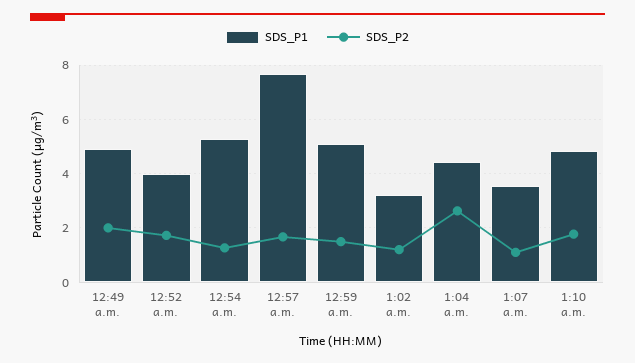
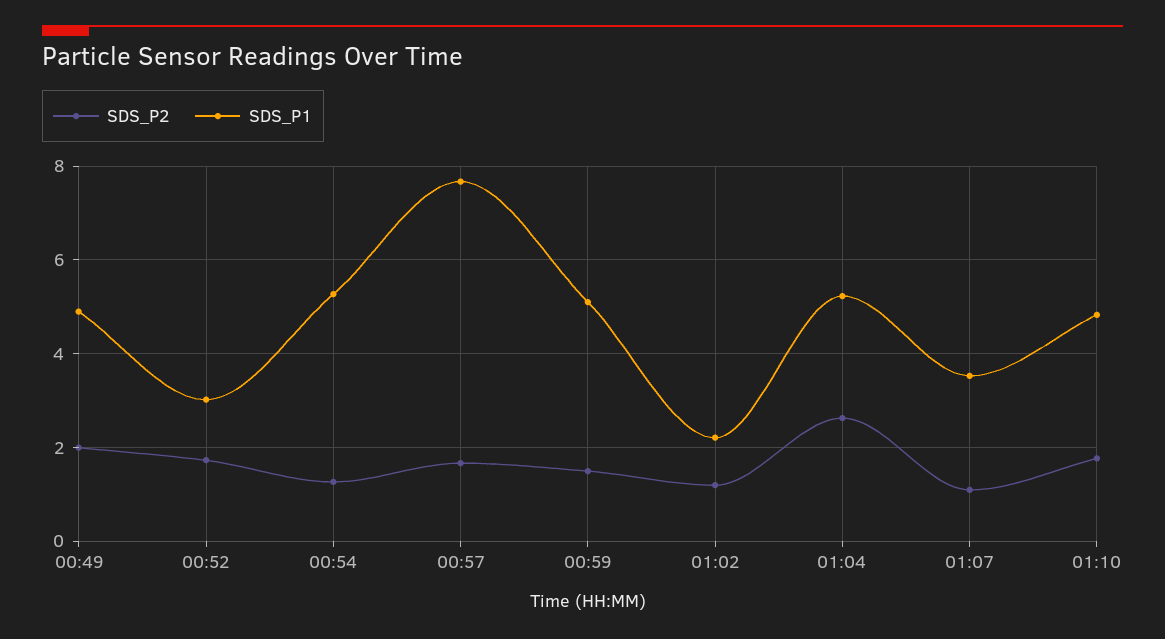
  {
    "SDS_P1": {
      "12:49 a.m.": 5,
-     "12:52 a.m.": 4,
+     "12:52 a.m.": 3,
      "12:54 a.m.": 5.2,
      "12:57 a.m.": 7.6,
      "12:59 a.m.": 5.2,
-     "1:02 a.m.": 3.25,
+     "1:02 a.m.": 2.2,
-     "1:04 a.m.": 4.5,
+     "1:04 a.m.": 5.2,
      "1:07 a.m.": 3.6,
      "1:10 a.m.": 4.8
    },
    "SDS_P2": {
      "12:49 a.m.": 2,
      "12:52 a.m.": 1.8,
      "12:54 a.m.": 1.2,
      "12:57 a.m.": 1.6,
      "12:59 a.m.": 1.6,
      "1:02 a.m.": 1.2,
      "1:04 a.m.": 2.6,
      "1:07 a.m.": 1.2,
      "1:10 a.m.": 1.8
    }
  }

